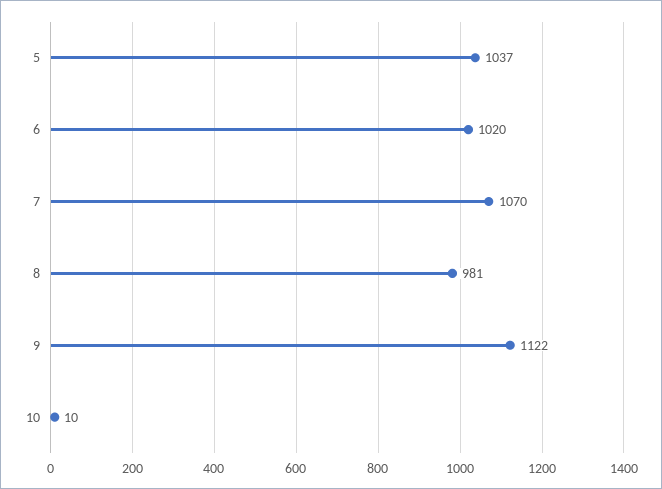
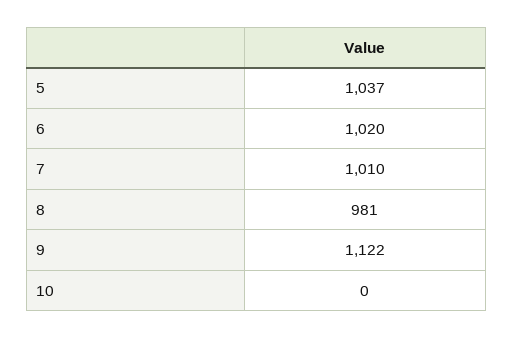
  {
    "5": 1037,
    "6": 1020,
-   "7": 1070,
+   "7": 1010,
    "8": 981,
    "9": 1122,
-   "10": 10
+   "10": 0
  }

